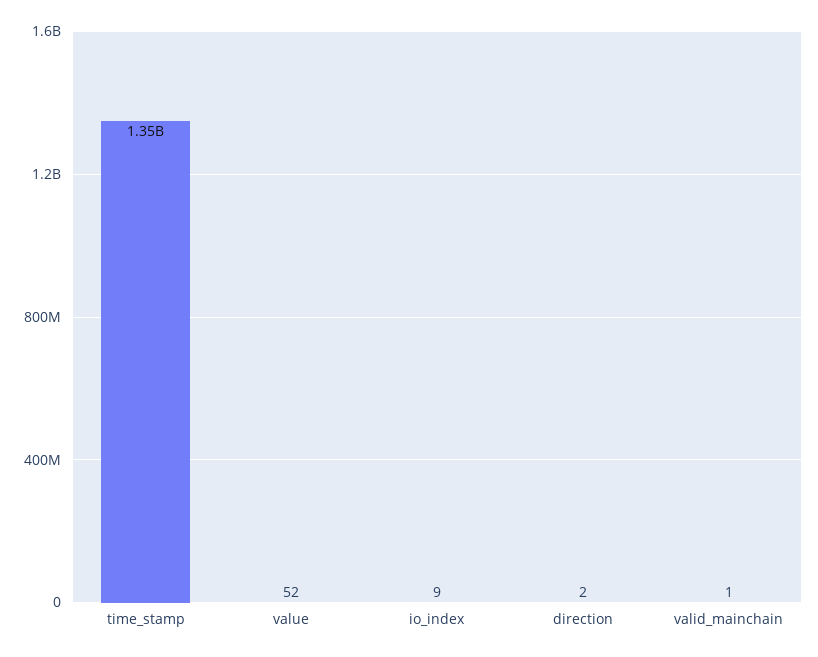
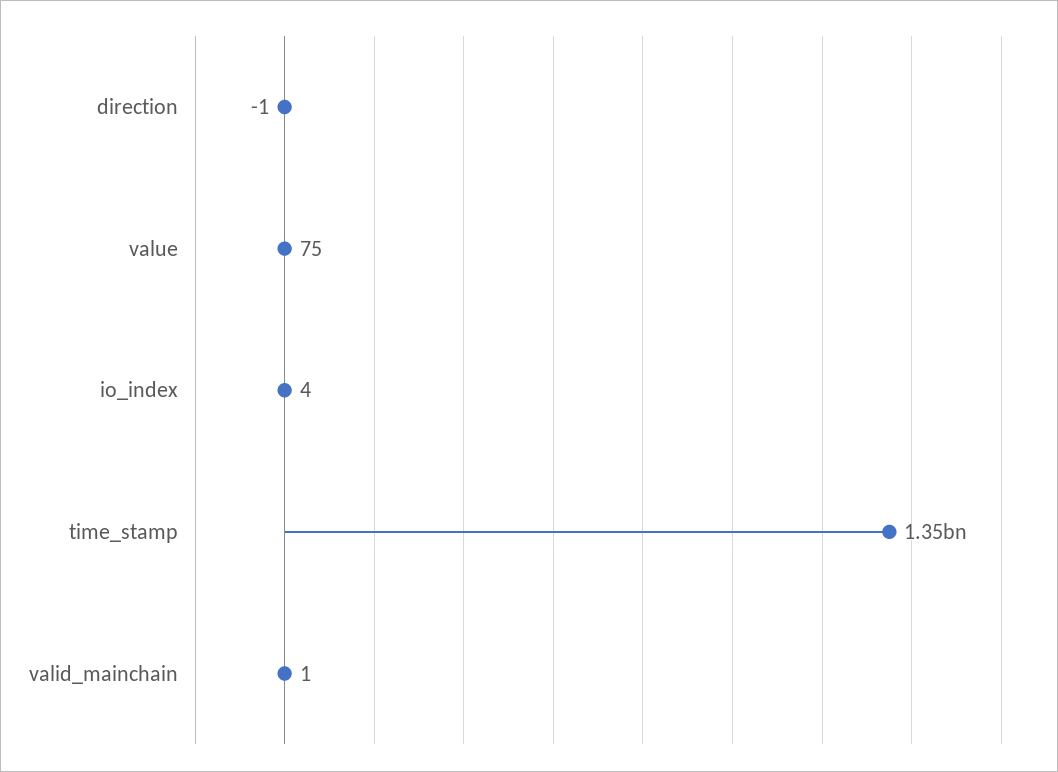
  {
    "time_stamp": 1350000000,
-   "value": 52,
+   "value": 75,
-   "io_index": 9,
+   "io_index": 4,
-   "direction": 2,
+   "direction": -1,
    "valid_mainchain": 1
  }

